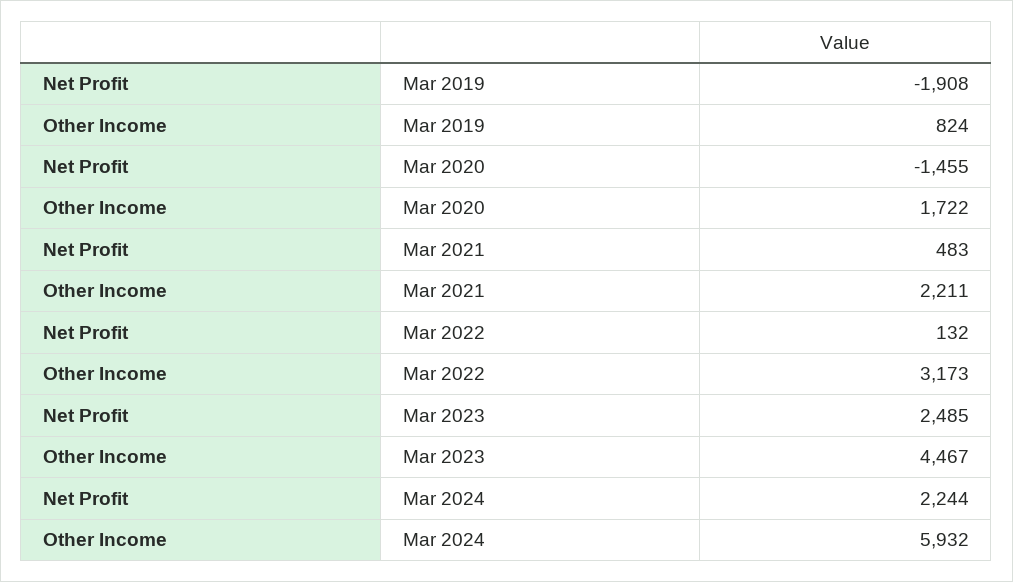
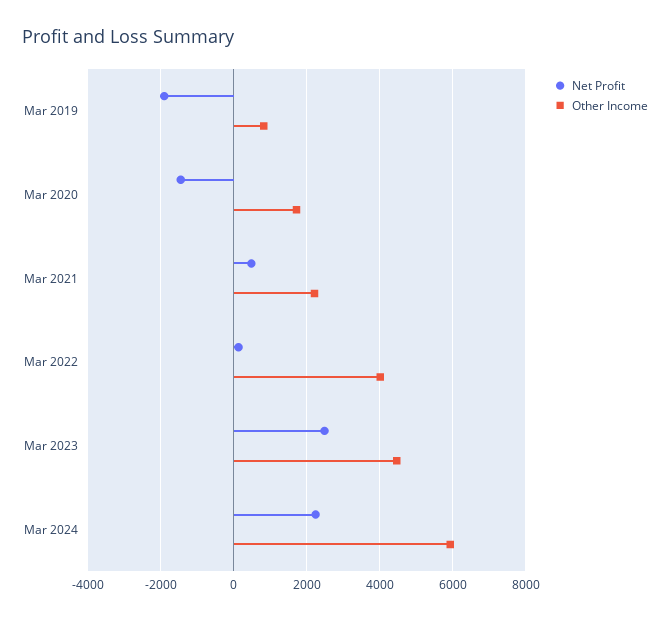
  {
    "Net Profit": {
      "Mar 2019": -1908,
      "Mar 2020": -1455,
      "Mar 2021": 483,
      "Mar 2022": 132,
      "Mar 2023": 2485,
      "Mar 2024": 2244
    },
    "Other Income": {
      "Mar 2019": 824,
      "Mar 2020": 1722,
      "Mar 2021": 2211,
-     "Mar 2022": 3173,
+     "Mar 2022": 4000,
      "Mar 2023": 4467,
      "Mar 2024": 5932
    }
  }

